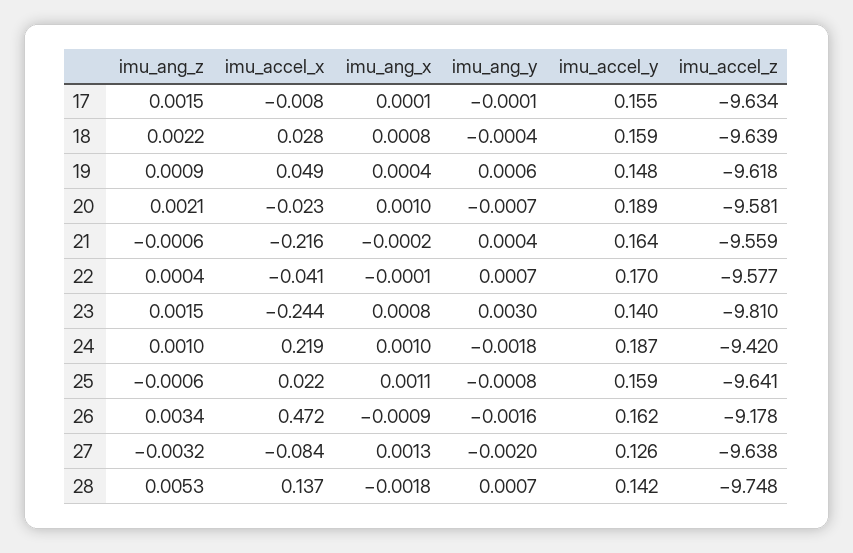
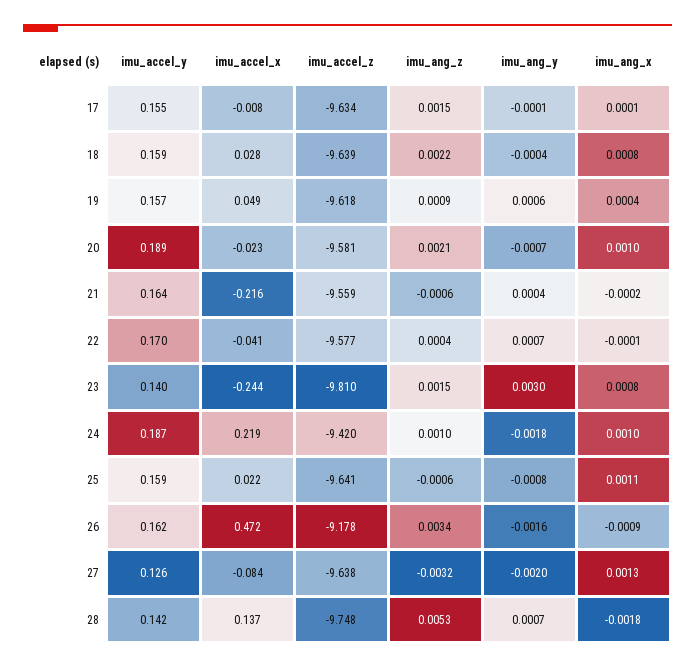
  {
    "imu_ang_z": {
      "17": 0.0015,
      "18": 0.0022,
      "19": 0.0009,
      "20": 0.0021,
      "21": -0.0006,
      "22": 0.0004,
      "23": 0.0015,
      "24": 0.001,
      "25": -0.0006,
      "26": 0.0034,
      "27": -0.0032,
      "28": 0.0053
    },
    "imu_accel_x": {
      "17": -0.008,
      "18": 0.028,
      "19": 0.049,
      "20": -0.023,
      "21": -0.216,
      "22": -0.041,
      "23": -0.244,
      "24": 0.219,
      "25": 0.022,
      "26": 0.472,
      "27": -0.084,
      "28": 0.137
    },
    "imu_ang_x": {
      "17": 0.0001,
      "18": 0.0008,
      "19": 0.0004,
      "20": 0.001,
      "21": -0.0002,
      "22": -0.0001,
      "23": 0.0008,
      "24": 0.001,
      "25": 0.0011,
      "26": -0.0009,
      "27": 0.0013,
      "28": -0.0018
    },
    "imu_ang_y": {
      "17": -0.0001,
      "18": -0.0004,
      "19": 0.0006,
      "20": -0.0007,
      "21": 0.0004,
      "22": 0.0007,
      "23": 0.003,
      "24": -0.0018,
      "25": -0.0008,
      "26": -0.0016,
      "27": -0.002,
      "28": 0.0007
    },
    "imu_accel_y": {
      "17": 0.155,
      "18": 0.159,
-     "19": 0.148,
+     "19": 0.157,
      "20": 0.189,
      "21": 0.164,
      "22": 0.17,
      "23": 0.14,
      "24": 0.187,
      "25": 0.159,
      "26": 0.162,
      "27": 0.126,
      "28": 0.142
    },
    "imu_accel_z": {
      "17": -9.634,
      "18": -9.639,
      "19": -9.618,
      "20": -9.581,
      "21": -9.559,
      "22": -9.577,
      "23": -9.81,
      "24": -9.42,
      "25": -9.641,
      "26": -9.178,
      "27": -9.638,
      "28": -9.748
    }
  }

